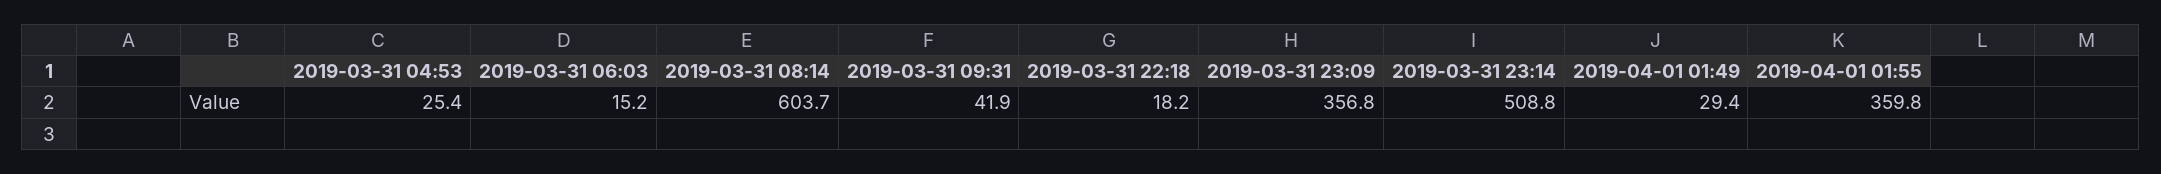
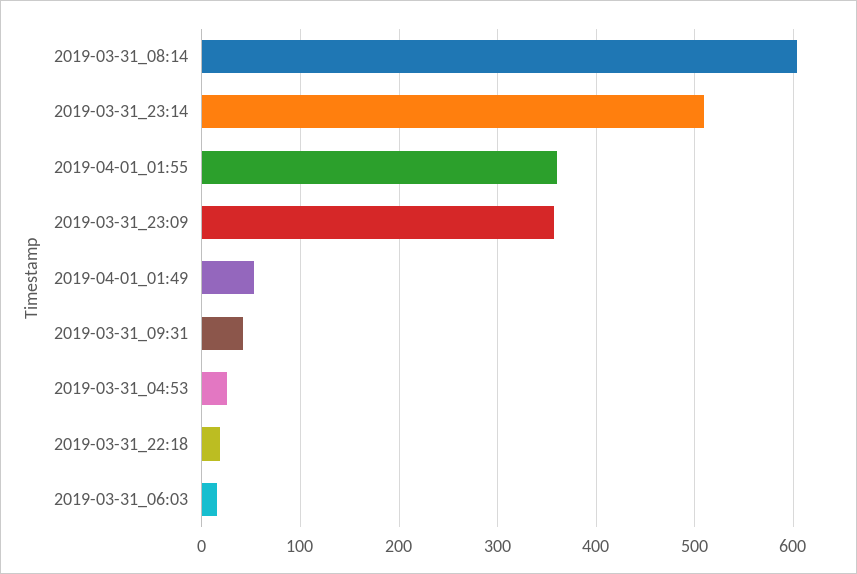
  {
    "2019-03-31 04:53": 25.4,
    "2019-03-31 06:03": 15.2,
    "2019-03-31 08:14": 603.7,
    "2019-03-31 09:31": 41.9,
    "2019-03-31 22:18": 18.2,
    "2019-03-31 23:09": 356.8,
    "2019-03-31 23:14": 508.8,
-   "2019-04-01 01:49": 29.4,
+   "2019-04-01 01:49": 50,
    "2019-04-01 01:55": 359.8
  }

